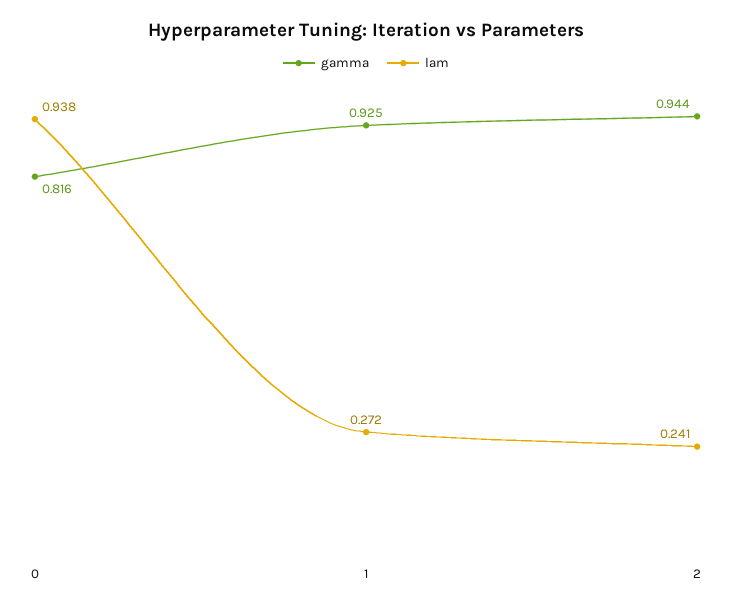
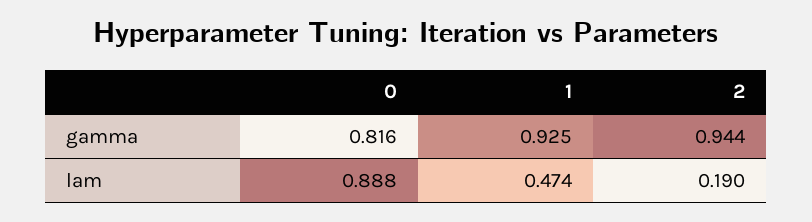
  {
    "gamma": {
      "0": 0.816,
      "1": 0.925,
      "2": 0.944
    },
    "lam": {
-     "0": 0.938,
+     "0": 0.888,
-     "1": 0.272,
+     "1": 0.474,
-     "2": 0.241
+     "2": 0.19
    }
  }

